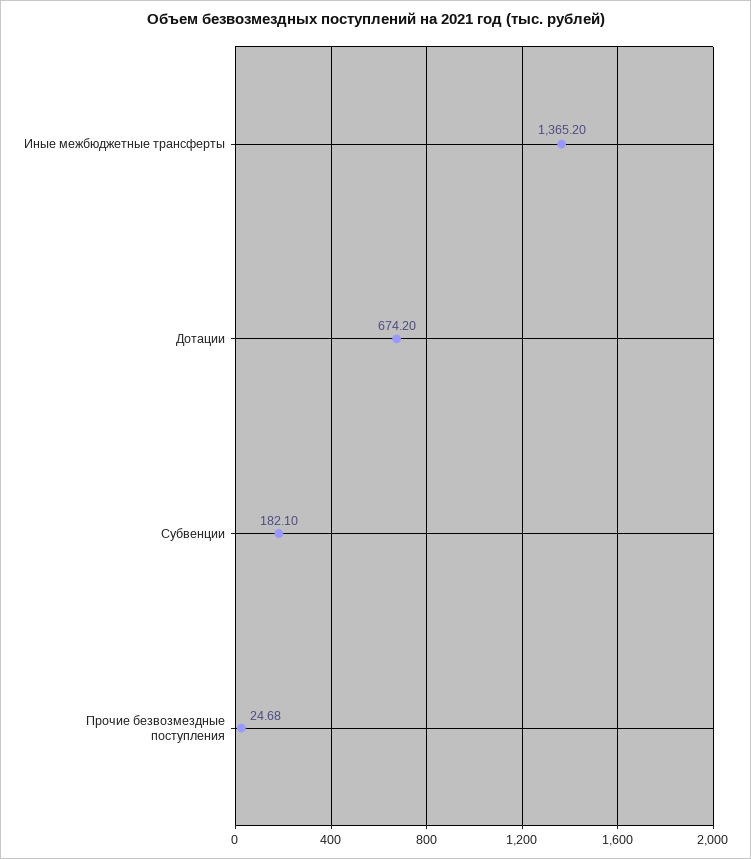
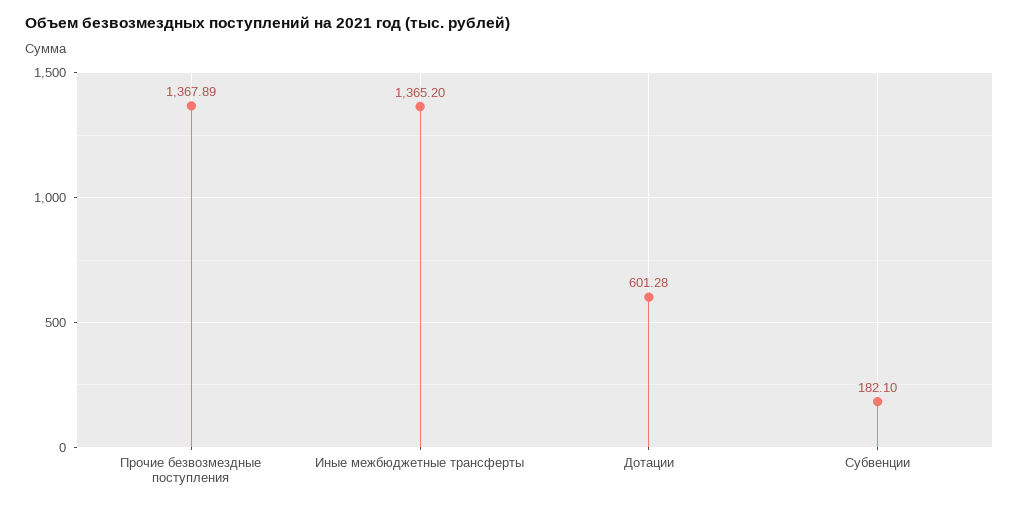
  {
    "Иные межбюджетные трансферты": 1365.2,
-   "Дотации": 674.2,
+   "Дотации": 601.28,
    "Субвенции": 182.1,
-   "Прочие безвозмездные поступления": 24.68
+   "Прочие безвозмездные поступления": 1367.89
  }

